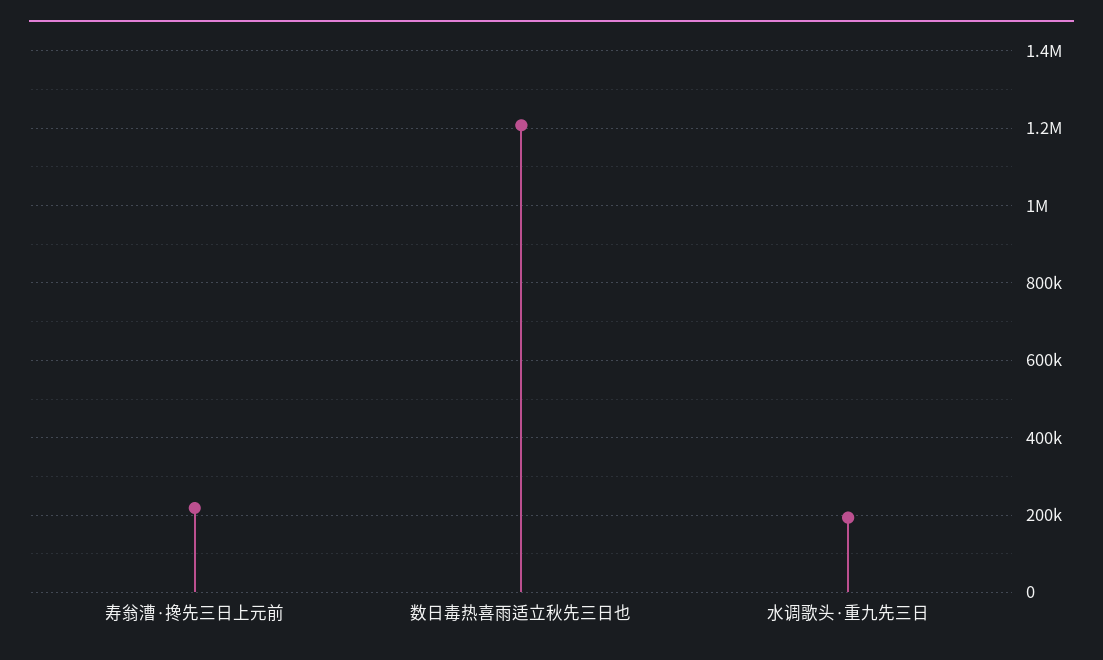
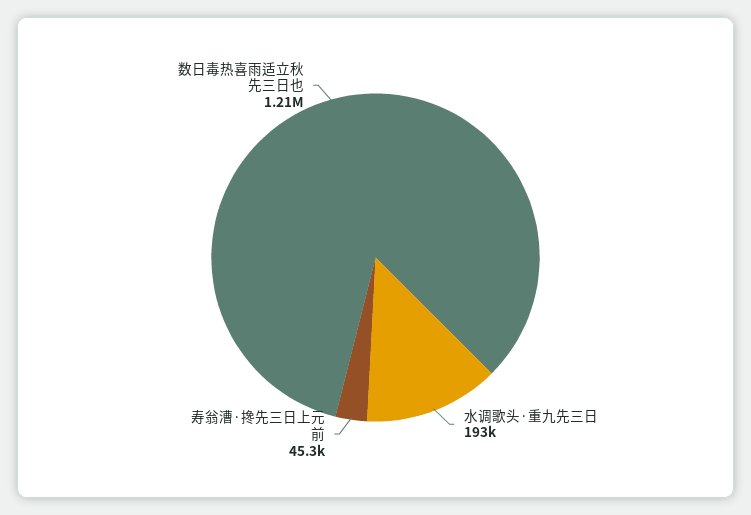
  {
-   "寿翁漕·搀先三日上元前": 220000,
+   "寿翁漕·搀先三日上元前": 45300,
    "数日毒热喜雨适立秋先三日也": 1210000,
    "水调歌头·重九先三日": 193000
  }

